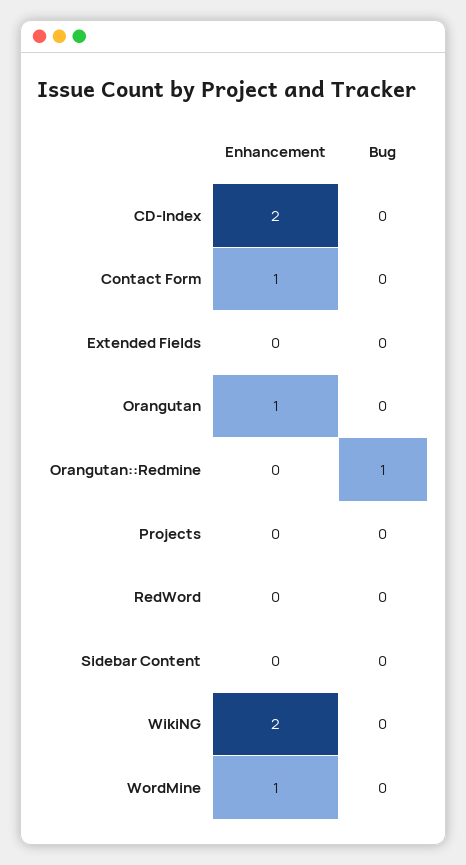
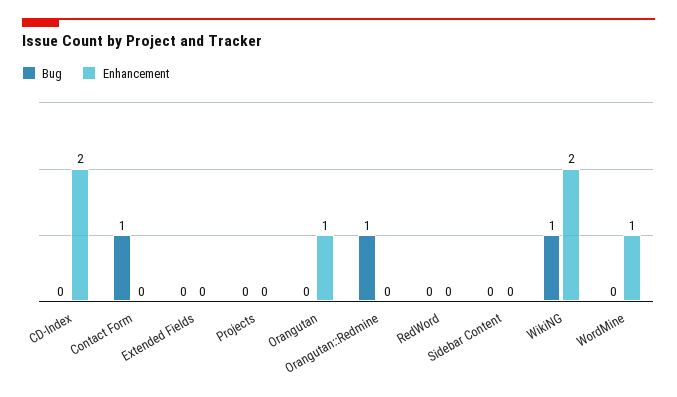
  {
    "Enhancement": {
      "CD-Index": 2,
-     "Contact Form": 1,
+     "Contact Form": 0,
      "Extended Fields": 0,
      "Orangutan": 1,
      "Orangutan::Redmine": 0,
      "Projects": 0,
      "RedWord": 0,
      "Sidebar Content": 0,
      "WikiNG": 2,
      "WordMine": 1
    },
    "Bug": {
      "CD-Index": 0,
-     "Contact Form": 0,
+     "Contact Form": 1,
      "Extended Fields": 0,
      "Orangutan": 0,
      "Orangutan::Redmine": 1,
      "Projects": 0,
      "RedWord": 0,
      "Sidebar Content": 0,
-     "WikiNG": 0,
+     "WikiNG": 1,
      "WordMine": 0
    }
  }

